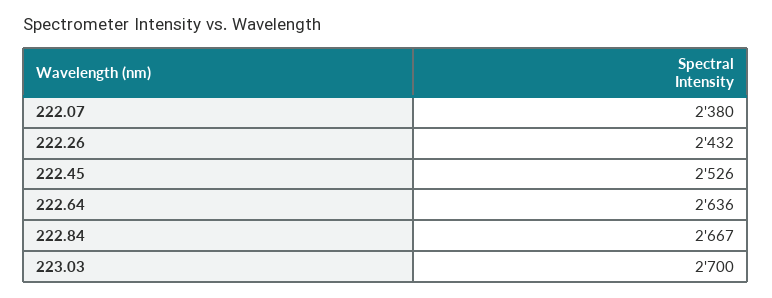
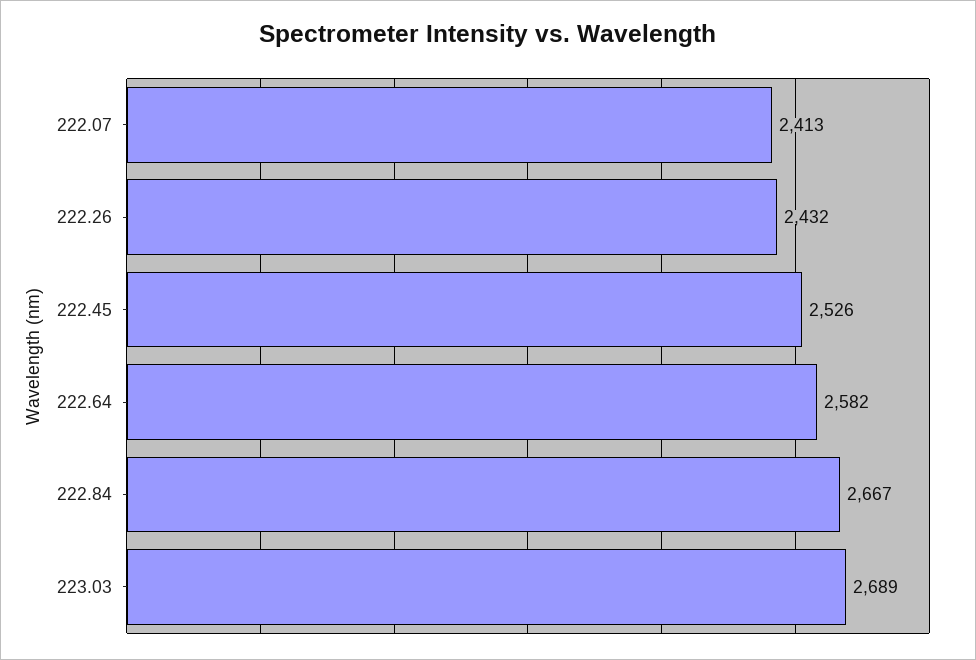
  {
-   "222.07": 2380,
+   "222.07": 2413,
    "222.26": 2432,
    "222.45": 2526,
-   "222.64": 2636,
+   "222.64": 2582,
    "222.84": 2667,
-   "223.03": 2700
+   "223.03": 2689
  }

